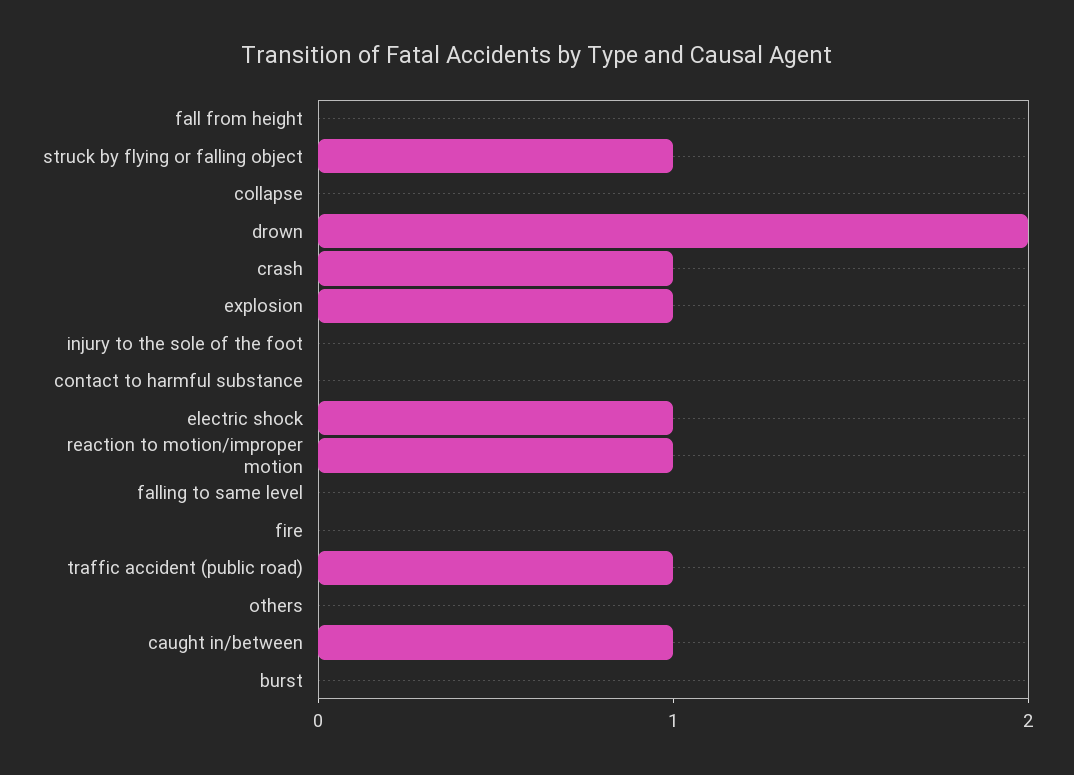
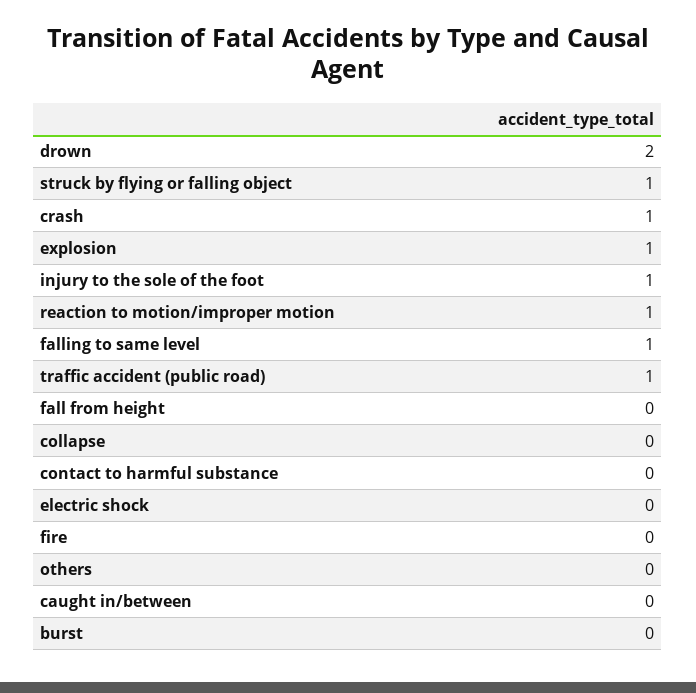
  {
    "fall from height": 0,
    "struck by flying or falling object": 1,
    "collapse": 0,
    "drown": 2,
    "crash": 1,
    "explosion": 1,
-   "injury to the sole of the foot": 0,
+   "injury to the sole of the foot": 1,
    "contact to harmful substance": 0,
-   "electric shock": 1,
+   "electric shock": 0,
    "reaction to motion/improper motion": 1,
-   "falling to same level": 0,
+   "falling to same level": 1,
    "fire": 0,
    "traffic accident (public road)": 1,
    "others": 0,
-   "caught in/between": 1,
+   "caught in/between": 0,
    "burst": 0
  }

